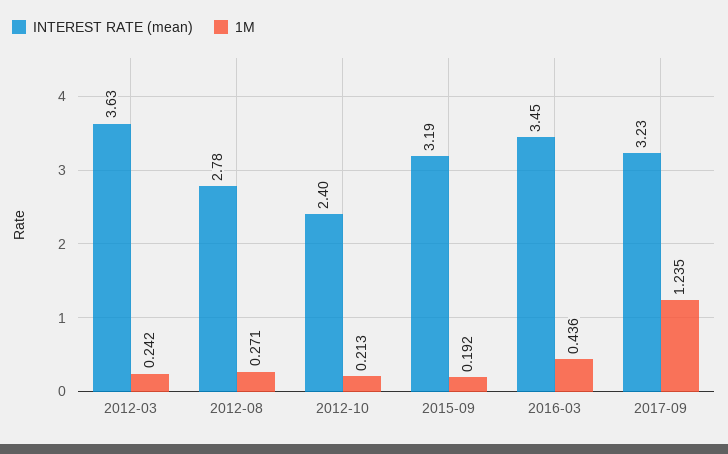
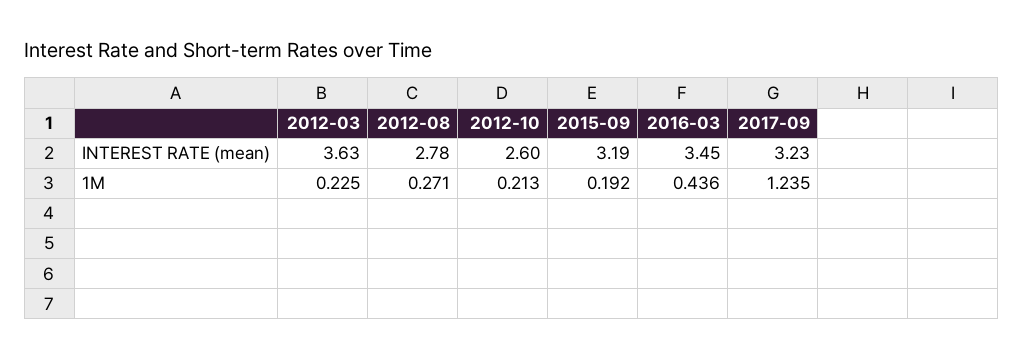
  {
    "INTEREST RATE (mean)": {
      "2012-03": 3.63,
      "2012-08": 2.78,
-     "2012-10": 2.4,
+     "2012-10": 2.6,
      "2015-09": 3.19,
      "2016-03": 3.45,
      "2017-09": 3.23
    },
    "1M": {
-     "2012-03": 0.242,
+     "2012-03": 0.225,
      "2012-08": 0.271,
      "2012-10": 0.213,
      "2015-09": 0.192,
      "2016-03": 0.436,
      "2017-09": 1.235
    }
  }

